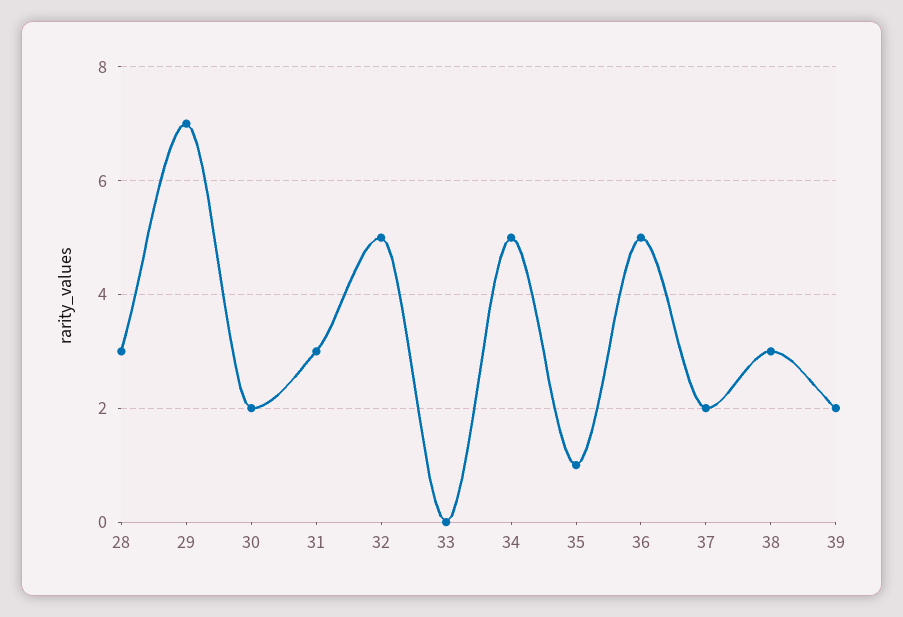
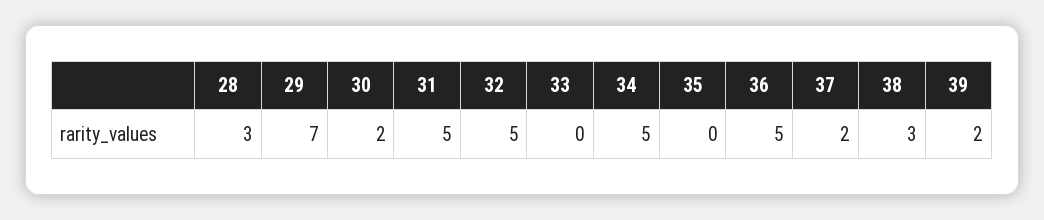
  {
    "28": 3,
    "29": 7,
    "30": 2,
-   "31": 3,
+   "31": 5,
    "32": 5,
    "33": 0,
    "34": 5,
-   "35": 1,
+   "35": 0,
    "36": 5,
    "37": 2,
    "38": 3,
    "39": 2
  }

